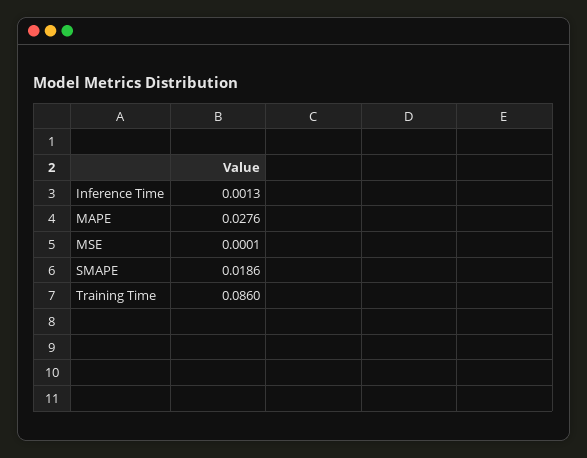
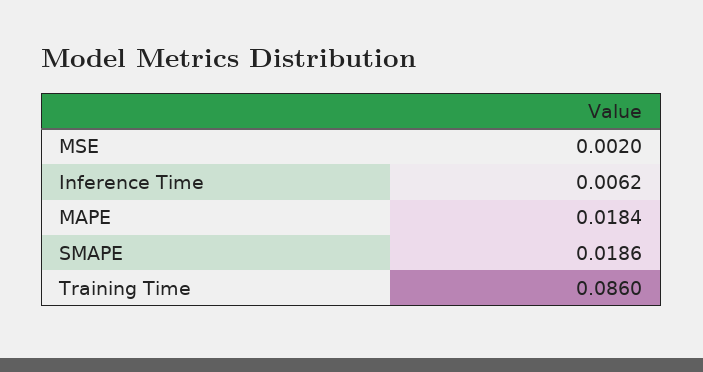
  {
-   "Inference Time": 0.0013,
+   "Inference Time": 0.0062,
-   "MAPE": 0.0276,
+   "MAPE": 0.0184,
-   "MSE": 0.0001,
+   "MSE": 0.002,
    "SMAPE": 0.0186,
    "Training Time": 0.086
  }

